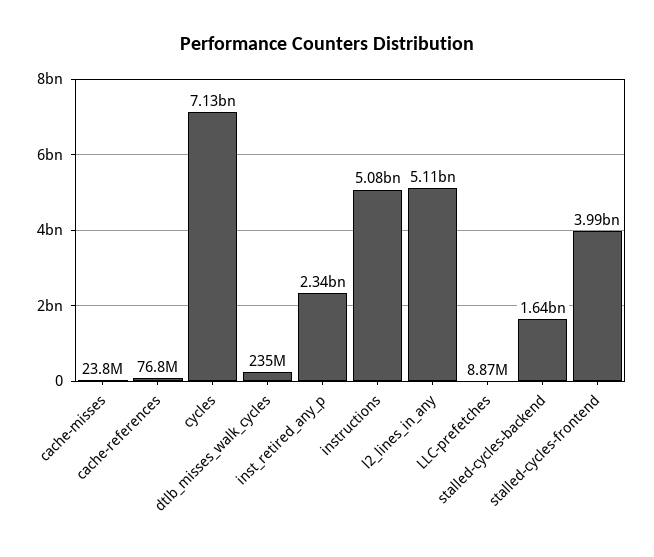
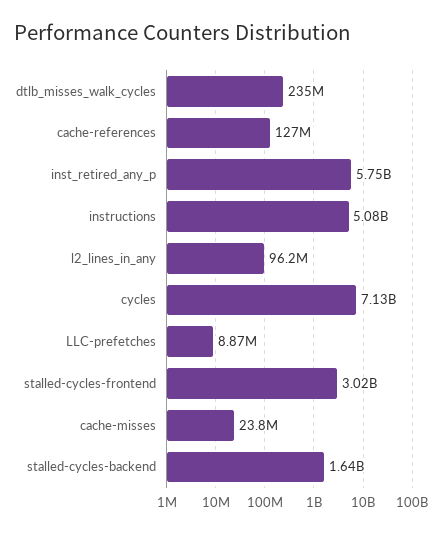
  {
    "cache-misses": 23800000,
-   "cache-references": 76800000,
+   "cache-references": 127000000,
    "cycles": 7130000000,
    "dtlb_misses_walk_cycles": 235000000,
-   "inst_retired_any_p": 2340000000,
+   "inst_retired_any_p": 5750000000,
    "instructions": 5080000000,
-   "l2_lines_in_any": 5110000000,
+   "l2_lines_in_any": 96200000,
    "LLC-prefetches": 8870000,
    "stalled-cycles-backend": 1640000000,
-   "stalled-cycles-frontend": 3990000000
+   "stalled-cycles-frontend": 3020000000
  }

